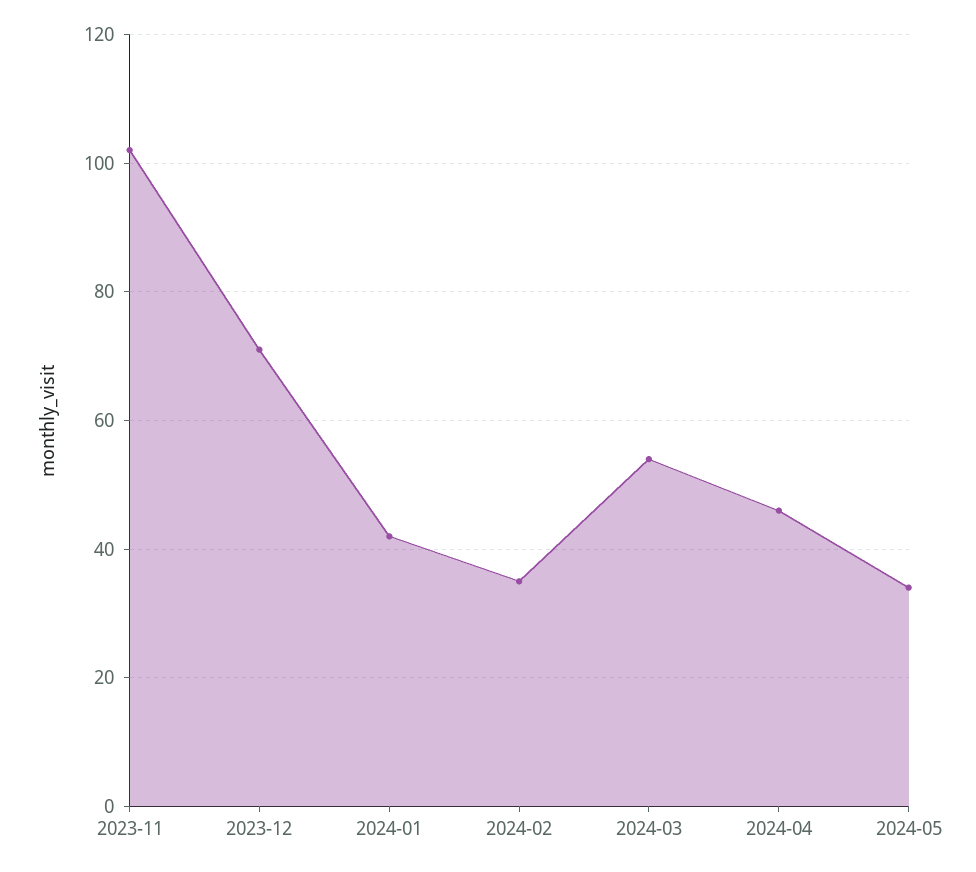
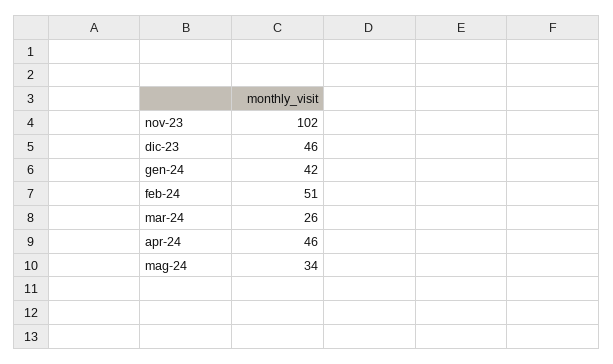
  {
    "2023-11": 102,
-   "2023-12": 70,
+   "2023-12": 46,
    "2024-01": 42,
-   "2024-02": 35,
+   "2024-02": 51,
-   "2024-03": 55,
+   "2024-03": 26,
    "2024-04": 46,
    "2024-05": 34
  }

